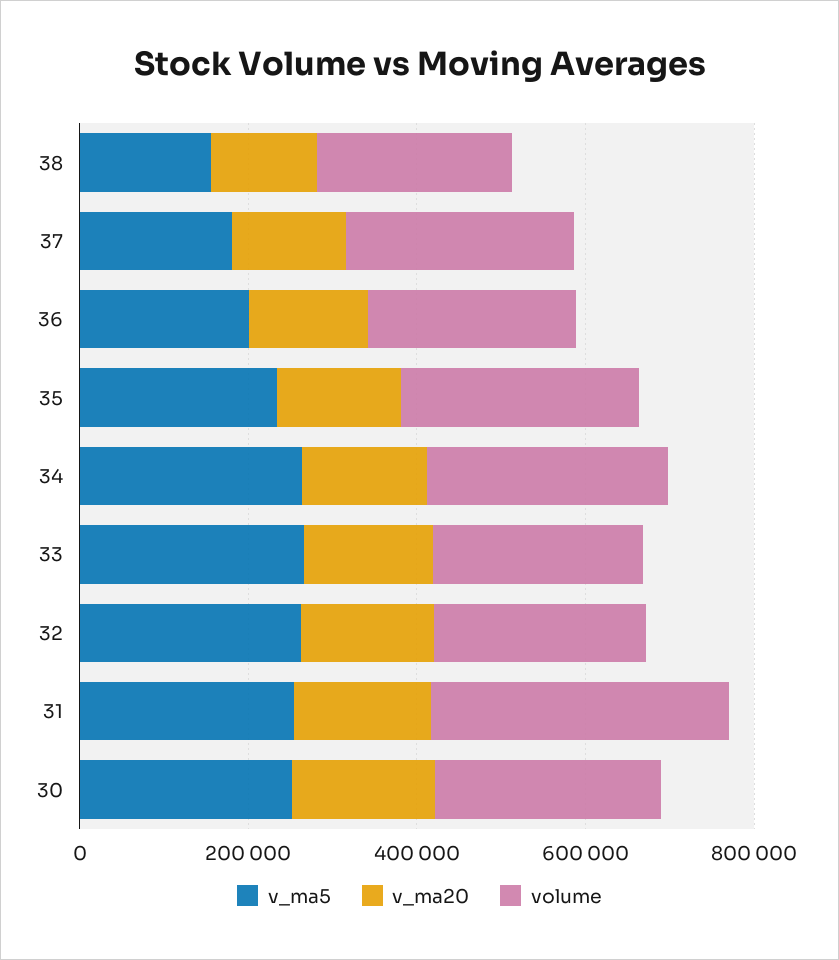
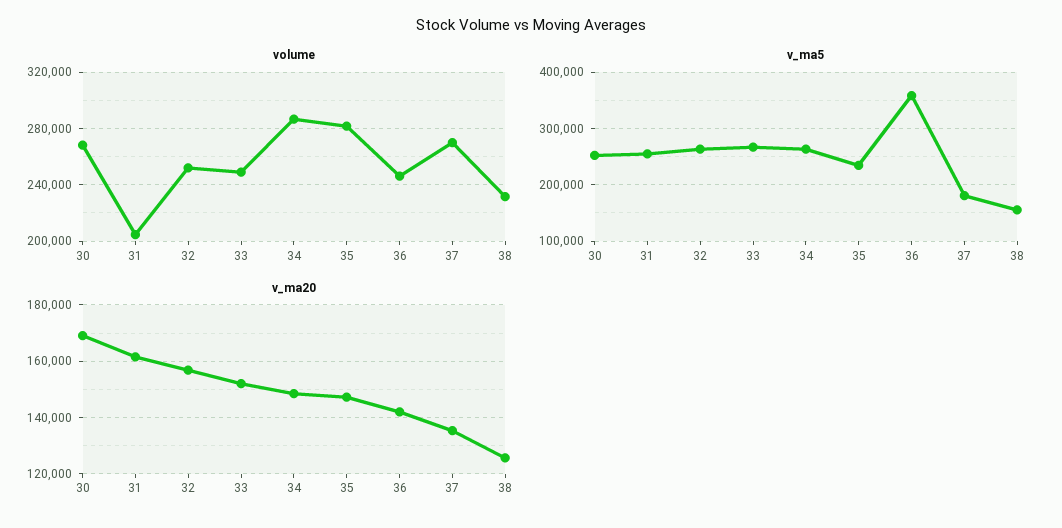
  {
    "v_ma5": {
      "38": 160000,
      "37": 180000,
-     "36": 200000,
+     "36": 360000,
      "35": 240000,
      "34": 260000,
      "33": 260000,
      "32": 260000,
      "31": 260000,
      "30": 260000
    },
    "v_ma20": {
      "38": 125000,
      "37": 135000,
      "36": 142500,
      "35": 147500,
      "34": 147500,
      "33": 152500,
      "32": 157500,
      "31": 162500,
      "30": 170000
    },
    "volume": {
      "38": 230000,
      "37": 270000,
      "36": 245000,
      "35": 280000,
      "34": 285000,
      "33": 250000,
      "32": 250000,
-     "31": 350000,
+     "31": 205000,
      "30": 270000
    }
  }

